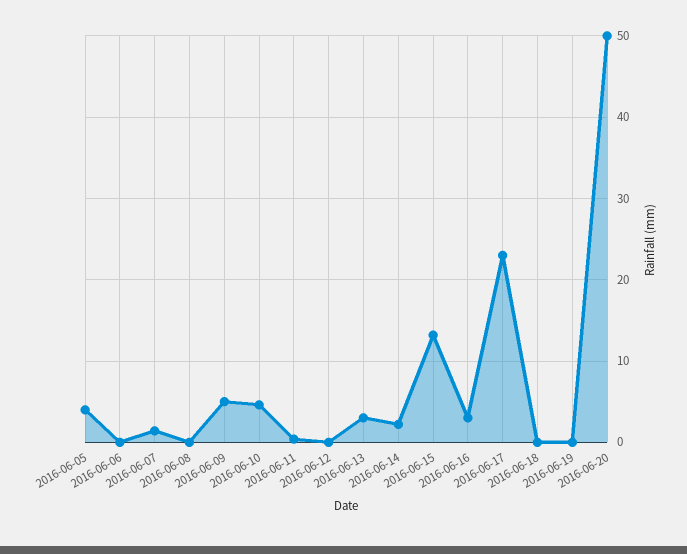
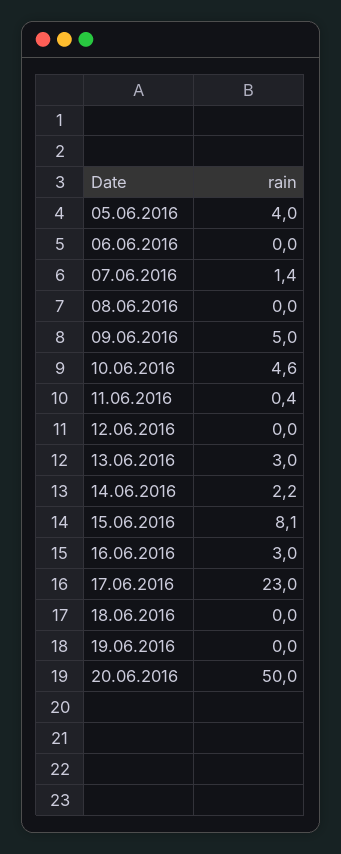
  {
    "2016-06-05": 4,
    "2016-06-06": 0,
    "2016-06-07": 1.4,
    "2016-06-08": 0,
    "2016-06-09": 5,
    "2016-06-10": 4.6,
    "2016-06-11": 0.4,
    "2016-06-12": 0,
    "2016-06-13": 3,
    "2016-06-14": 2.2,
-   "2016-06-15": 13,
+   "2016-06-15": 8.1,
    "2016-06-16": 3,
    "2016-06-17": 23,
    "2016-06-18": 0,
    "2016-06-19": 0,
    "2016-06-20": 50
  }

